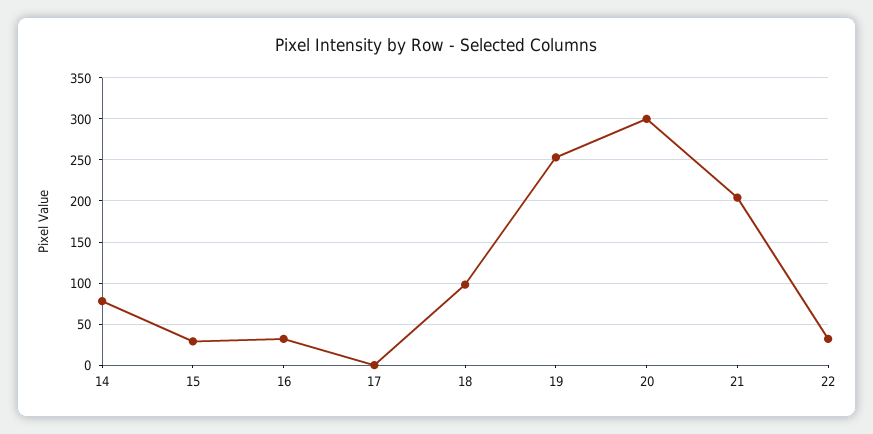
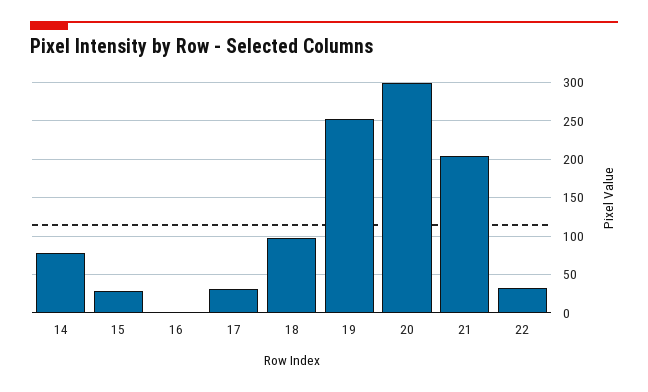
  {
    "14": 80,
    "15": 30,
-   "16": 30,
+   "16": 0,
-   "17": 0,
+   "17": 30,
    "18": 100,
    "19": 250,
    "20": 300,
    "21": 200,
    "22": 30
  }

